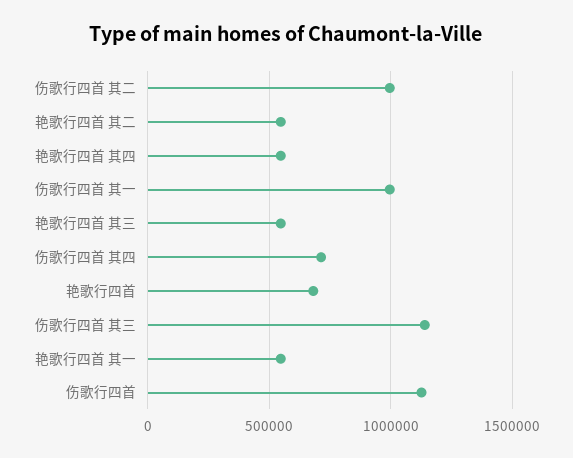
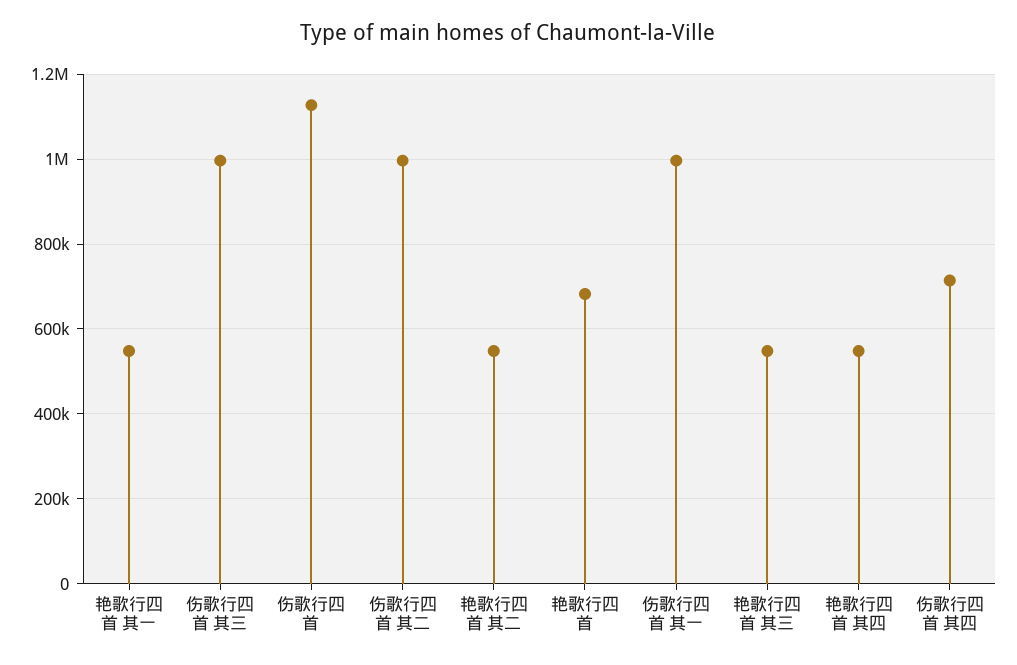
  {
    "伤歌行四首 其二": 1000000,
    "艳歌行四首 其二": 540000,
    "艳歌行四首 其四": 540000,
    "伤歌行四首 其一": 1000000,
    "艳歌行四首 其三": 540000,
    "伤歌行四首 其四": 720000,
    "艳歌行四首": 680000,
-   "伤歌行四首 其三": 1150000,
+   "伤歌行四首 其三": 1000000,
    "艳歌行四首 其一": 540000,
    "伤歌行四首": 1120000
  }

